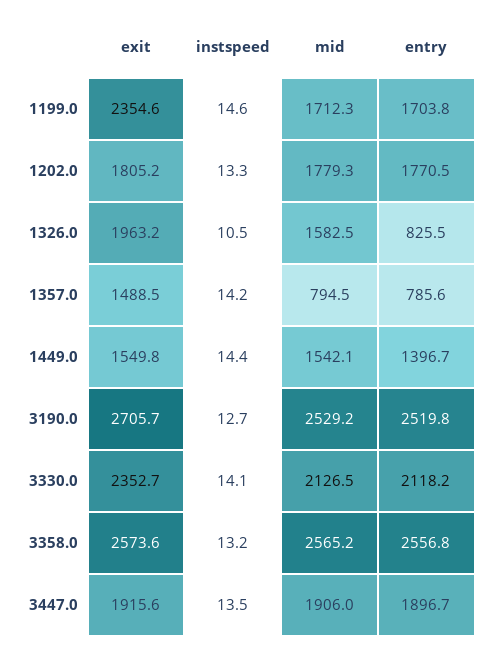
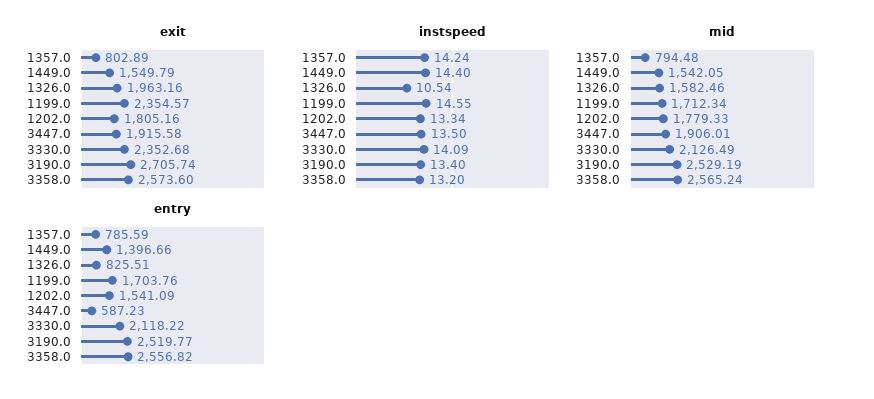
  {
    "exit": {
      "1199.0": 2354.57,
      "1202.0": 1805.16,
      "1326.0": 1963.16,
-     "1357.0": 1488.5,
+     "1357.0": 802.89,
      "1449.0": 1549.79,
      "3190.0": 2705.74,
      "3330.0": 2352.68,
      "3358.0": 2573.6,
      "3447.0": 1915.58
    },
    "instspeed": {
      "1199.0": 14.55,
      "1202.0": 13.34,
      "1326.0": 10.54,
      "1357.0": 14.24,
      "1449.0": 14.4,
-     "3190.0": 12.7,
+     "3190.0": 13.4,
      "3330.0": 14.09,
      "3358.0": 13.2,
      "3447.0": 13.5
    },
    "mid": {
      "1199.0": 1712.34,
      "1202.0": 1779.33,
      "1326.0": 1582.46,
      "1357.0": 794.48,
      "1449.0": 1542.05,
      "3190.0": 2529.19,
      "3330.0": 2126.49,
      "3358.0": 2565.24,
      "3447.0": 1906.01
    },
    "entry": {
      "1199.0": 1703.76,
-     "1202.0": 1770.5,
+     "1202.0": 1541.09,
      "1326.0": 825.51,
      "1357.0": 785.59,
      "1449.0": 1396.66,
      "3190.0": 2519.77,
      "3330.0": 2118.22,
      "3358.0": 2556.82,
-     "3447.0": 1896.7
+     "3447.0": 587.23
    }
  }

